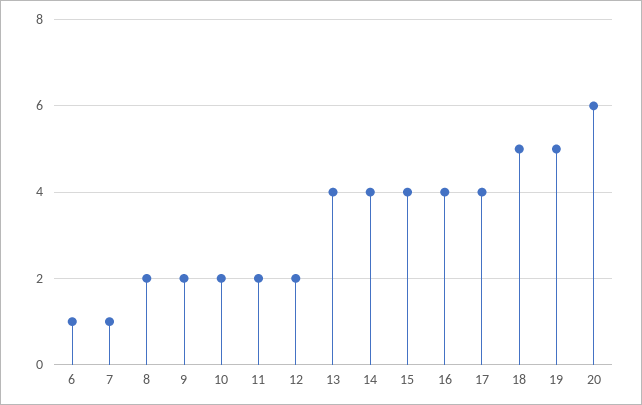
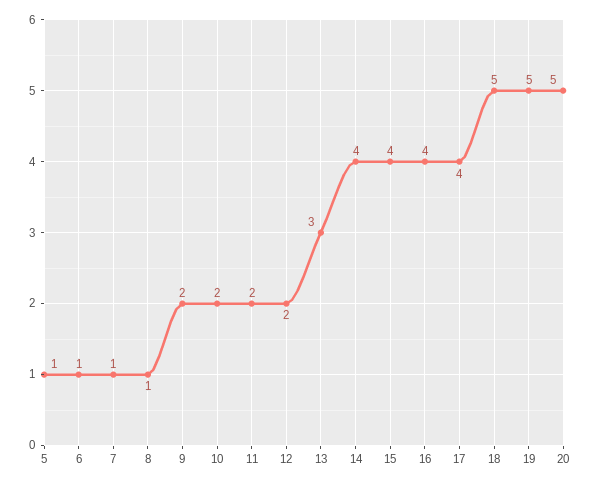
  {
    "6": 1,
    "7": 1,
-   "8": 2,
+   "8": 1,
    "9": 2,
    "10": 2,
    "11": 2,
    "12": 2,
-   "13": 4,
+   "13": 3,
    "14": 4,
    "15": 4,
    "16": 4,
    "17": 4,
    "18": 5,
    "19": 5,
-   "20": 6
+   "20": 5,
+   "5": 1
  }

